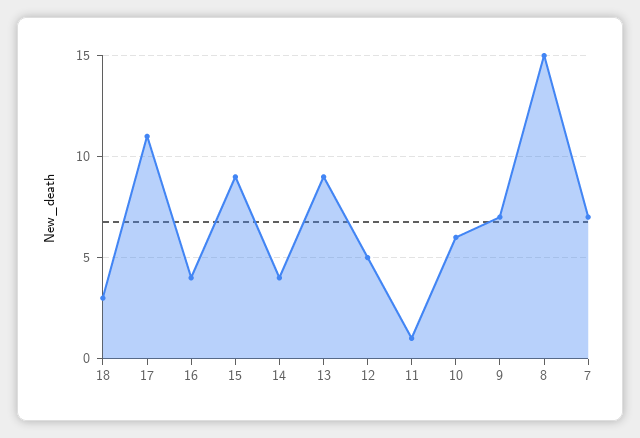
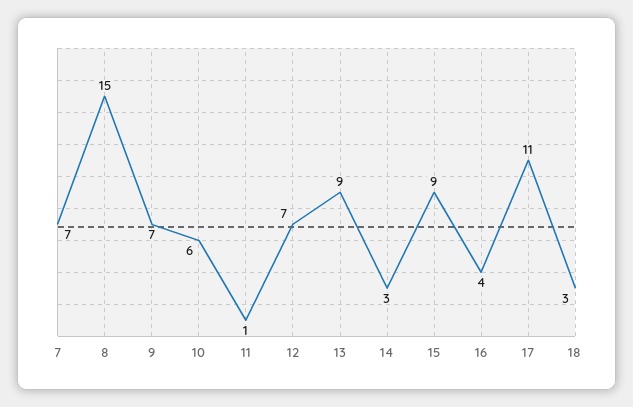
  {
    "18": 3,
    "17": 11,
    "16": 4,
    "15": 9,
-   "14": 4,
+   "14": 3,
    "13": 9,
-   "12": 5,
+   "12": 7,
    "11": 1,
    "10": 6,
    "9": 7,
    "8": 15,
    "7": 7
  }

